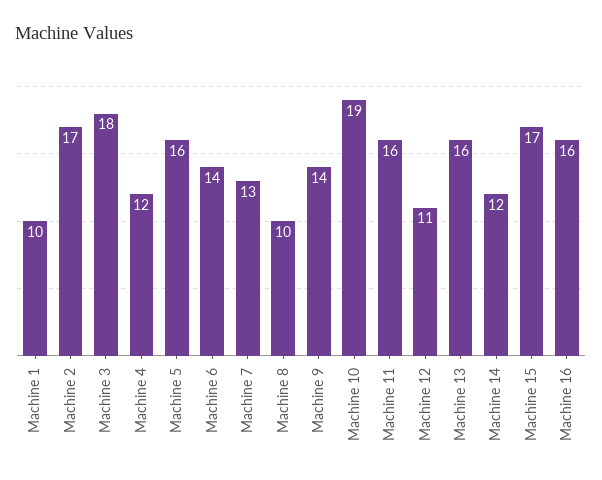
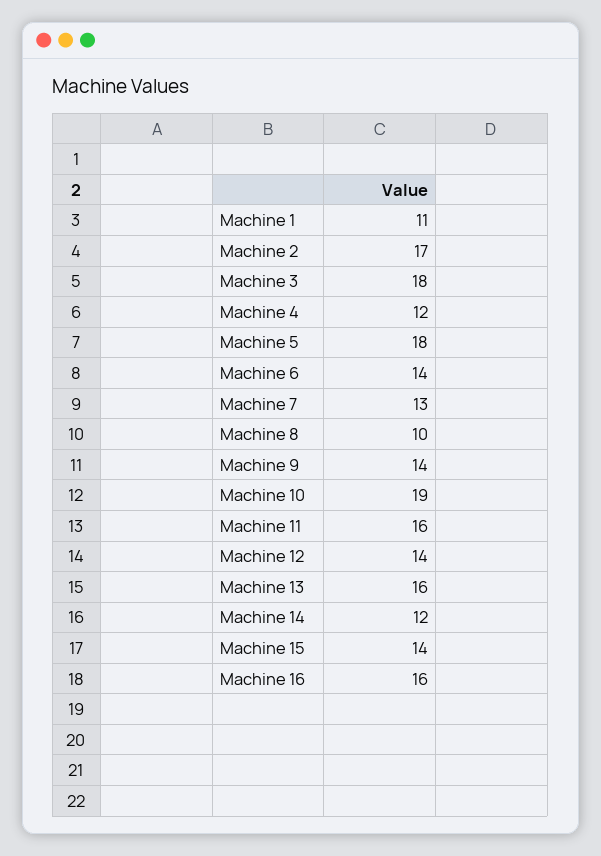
  {
-   "Machine 1": 10,
+   "Machine 1": 11,
    "Machine 2": 17,
    "Machine 3": 18,
    "Machine 4": 12,
-   "Machine 5": 16,
+   "Machine 5": 18,
    "Machine 6": 14,
    "Machine 7": 13,
    "Machine 8": 10,
    "Machine 9": 14,
    "Machine 10": 19,
    "Machine 11": 16,
-   "Machine 12": 11,
+   "Machine 12": 14,
    "Machine 13": 16,
    "Machine 14": 12,
-   "Machine 15": 17,
+   "Machine 15": 14,
    "Machine 16": 16
  }

